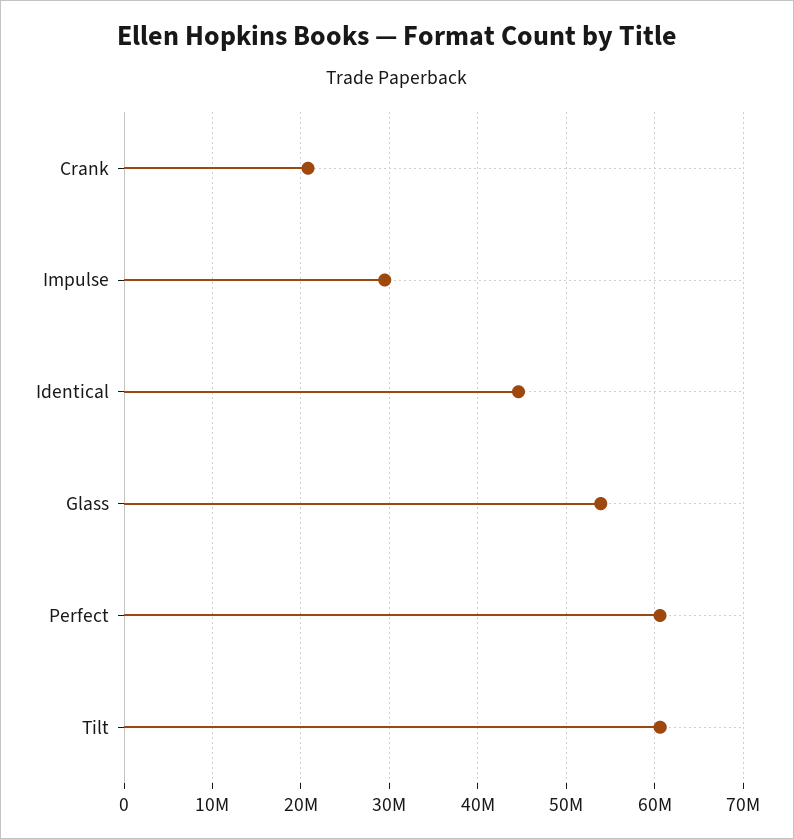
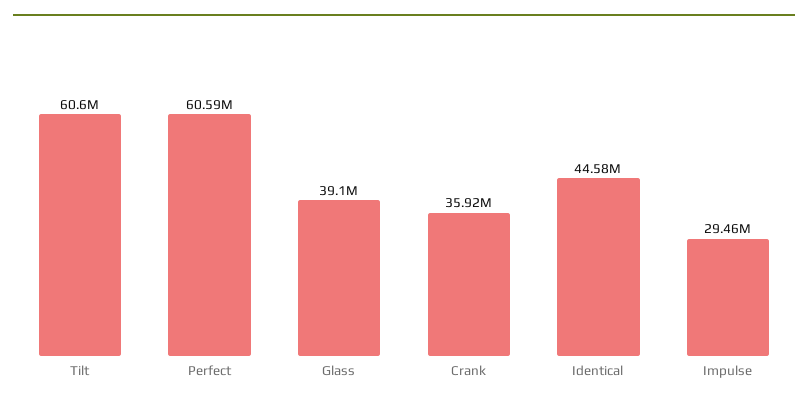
  {
-   "Crank": 21000000,
+   "Crank": 35920000,
    "Impulse": 29460000,
    "Identical": 44580000,
-   "Glass": 54000000,
+   "Glass": 39100000,
    "Perfect": 60590000,
    "Tilt": 60600000
  }

